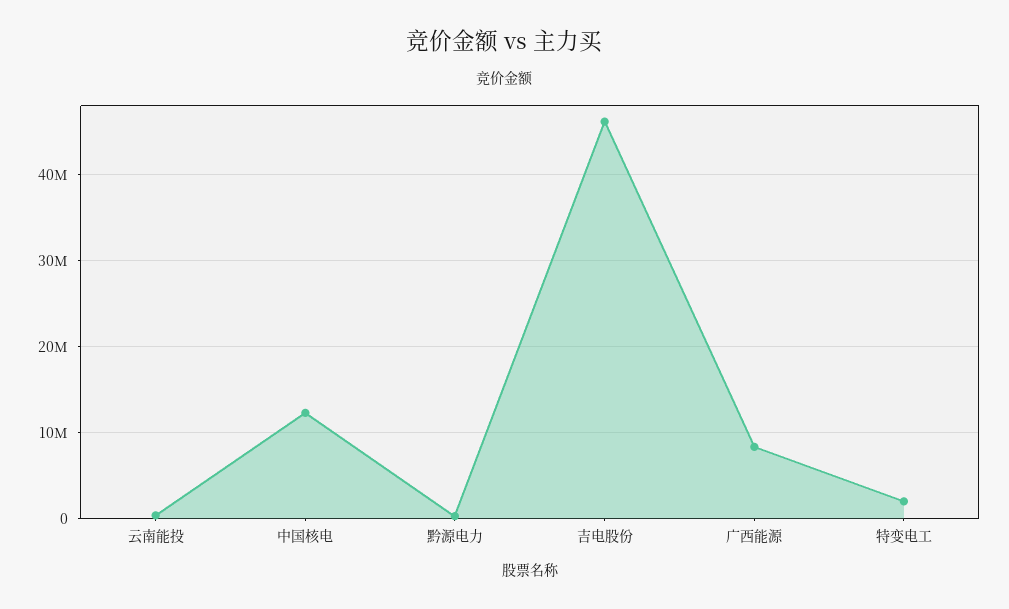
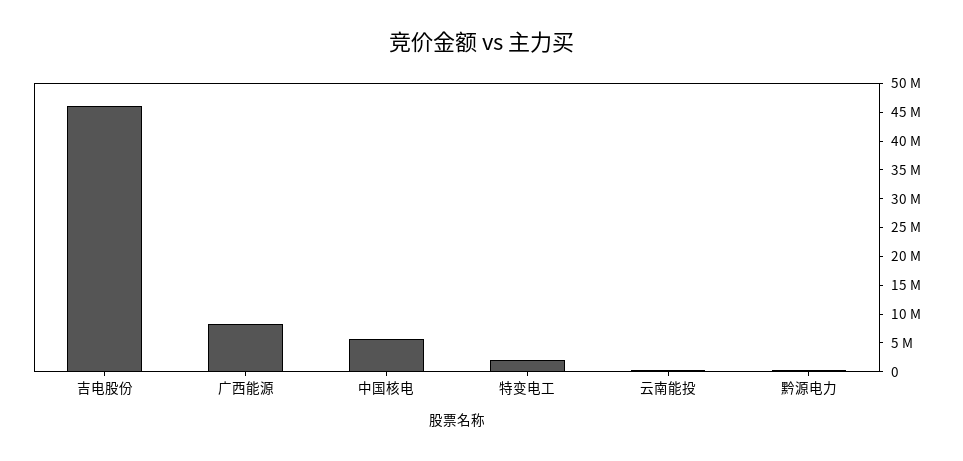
  {
    "云南能投": 0,
-   "中国核电": 12000000,
+   "中国核电": 5000000,
    "黔源电力": 0,
    "吉电股份": 46000000,
    "广西能源": 8000000,
    "特变电工": 2000000
  }

